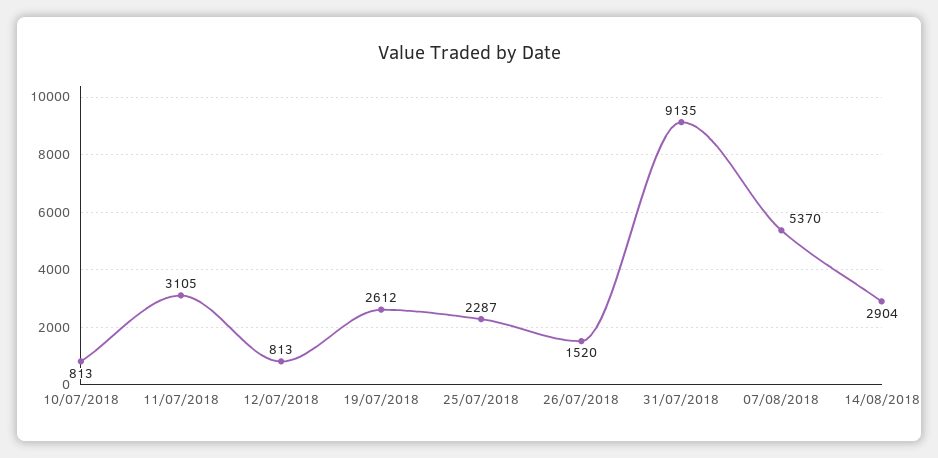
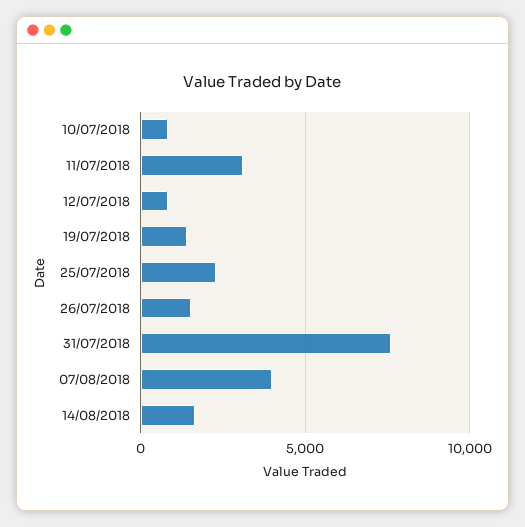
  {
    "10/07/2018": 813,
    "11/07/2018": 3105,
    "12/07/2018": 813,
-   "19/07/2018": 2612,
+   "19/07/2018": 1500,
    "25/07/2018": 2287,
    "26/07/2018": 1520,
-   "31/07/2018": 9135,
+   "31/07/2018": 7500,
-   "07/08/2018": 5370,
+   "07/08/2018": 4000,
-   "14/08/2018": 2904
+   "14/08/2018": 1500
  }

